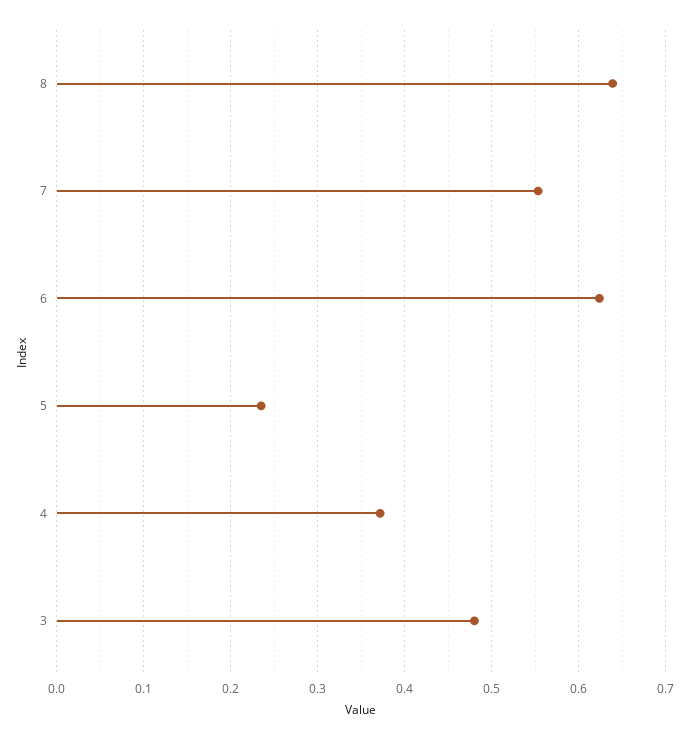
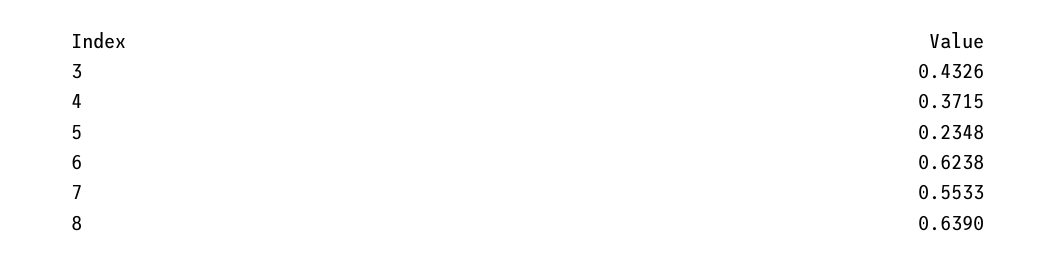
  {
    "8": 0.639,
    "7": 0.5533,
    "6": 0.6238,
    "5": 0.2348,
    "4": 0.3715,
-   "3": 0.48
+   "3": 0.4326
  }

